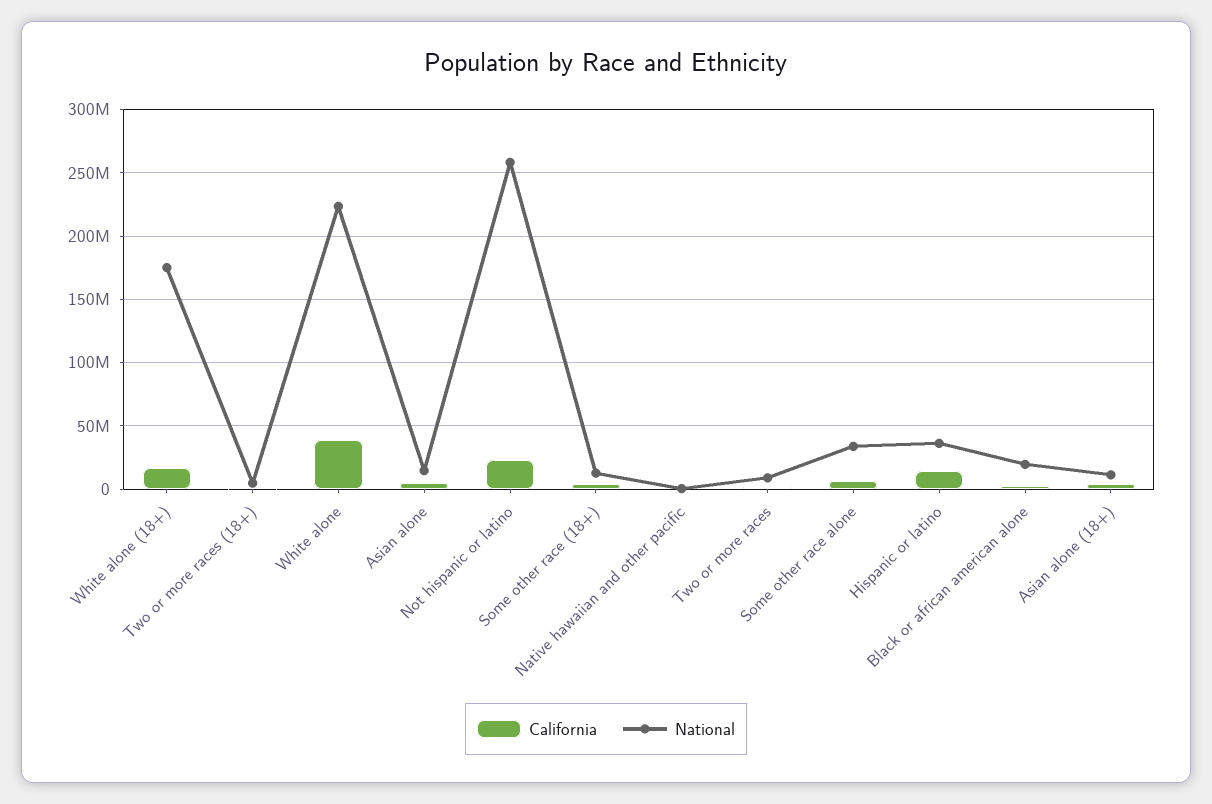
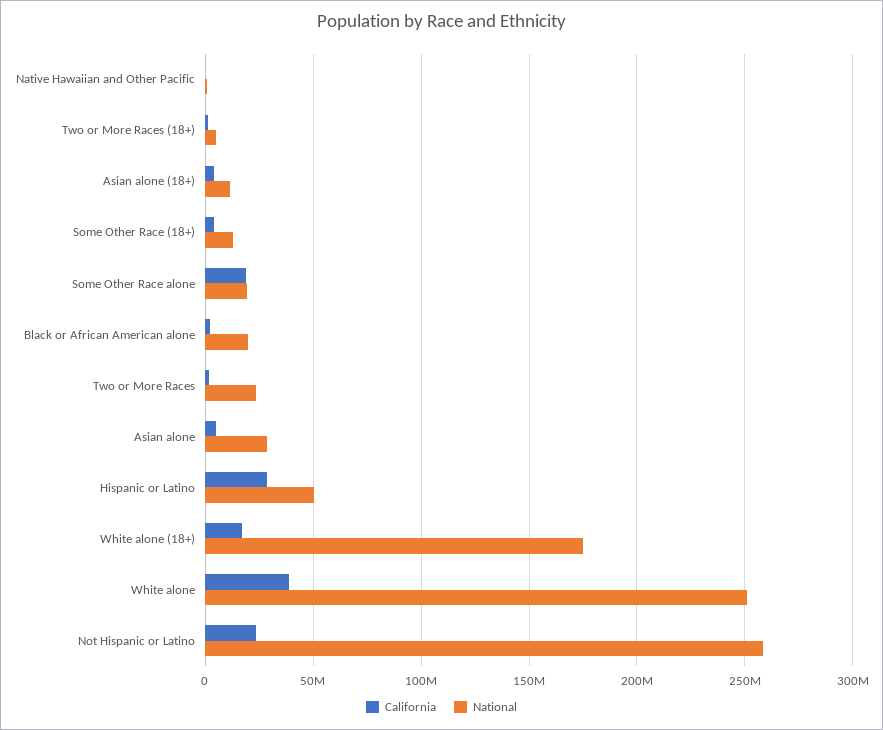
  {
    "California": {
      "White alone (18+)": 15000000,
      "Two or more races (18+)": 0,
      "White alone": 40000000,
      "Asian alone": 5000000,
      "Not hispanic or latino": 25000000,
      "Some other race (18+)": 5000000,
      "Native hawaiian and other pacific": 0,
      "Two or more races": 0,
-     "Some other race alone": 5000000,
+     "Some other race alone": 20000000,
-     "Hispanic or latino": 15000000,
+     "Hispanic or latino": 30000000,
      "Black or african american alone": 0,
      "Asian alone (18+)": 5000000
    },
    "National": {
      "White alone (18+)": 175000000,
      "Two or more races (18+)": 5000000,
-     "White alone": 225000000,
+     "White alone": 250000000,
-     "Asian alone": 15000000,
+     "Asian alone": 30000000,
      "Not hispanic or latino": 260000000,
      "Some other race (18+)": 15000000,
      "Native hawaiian and other pacific": 0,
-     "Two or more races": 10000000,
+     "Two or more races": 25000000,
-     "Some other race alone": 35000000,
+     "Some other race alone": 20000000,
-     "Hispanic or latino": 35000000,
+     "Hispanic or latino": 50000000,
      "Black or african american alone": 20000000,
      "Asian alone (18+)": 10000000
    }
  }

